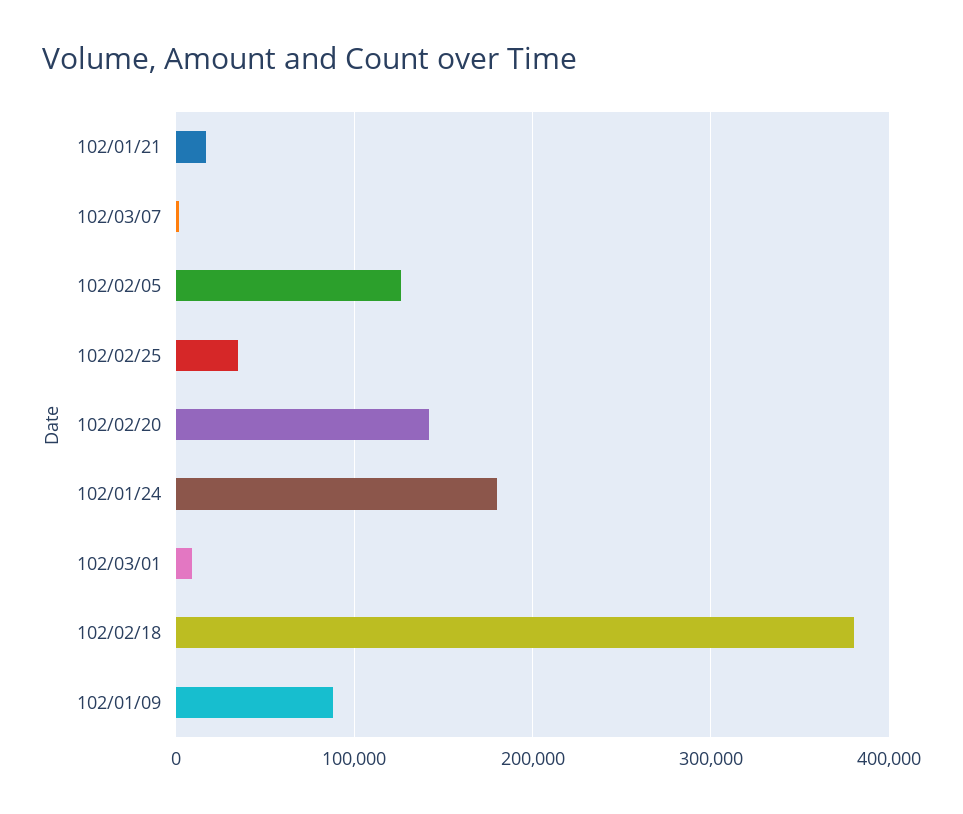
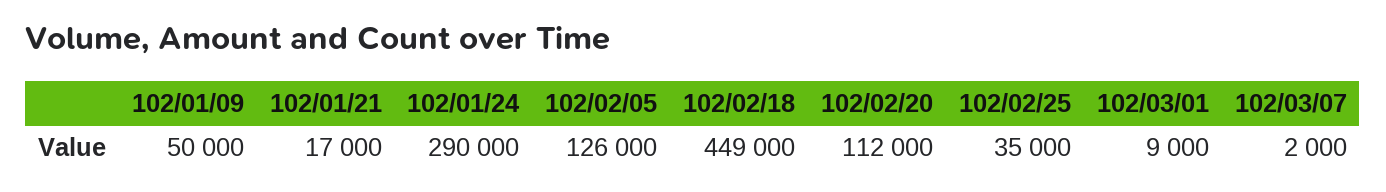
  {
    "102/01/21": 17000,
    "102/03/07": 2000,
    "102/02/05": 126000,
    "102/02/25": 35000,
-   "102/02/20": 140000,
+   "102/02/20": 112000,
-   "102/01/24": 180000,
+   "102/01/24": 290000,
    "102/03/01": 9000,
-   "102/02/18": 380000,
+   "102/02/18": 449000,
-   "102/01/09": 90000
+   "102/01/09": 50000
  }

